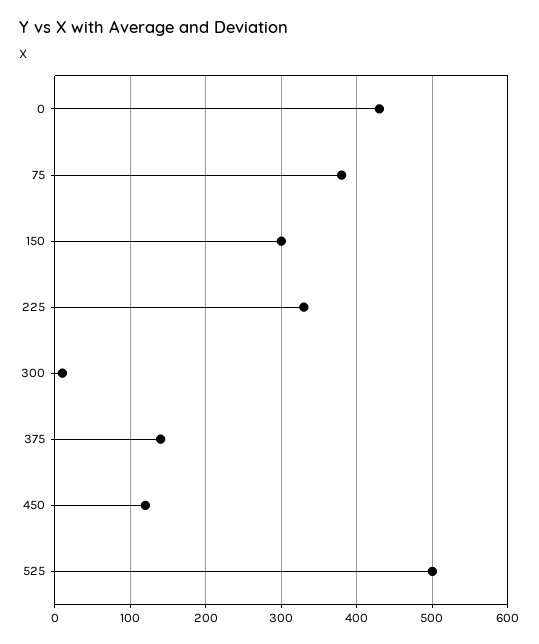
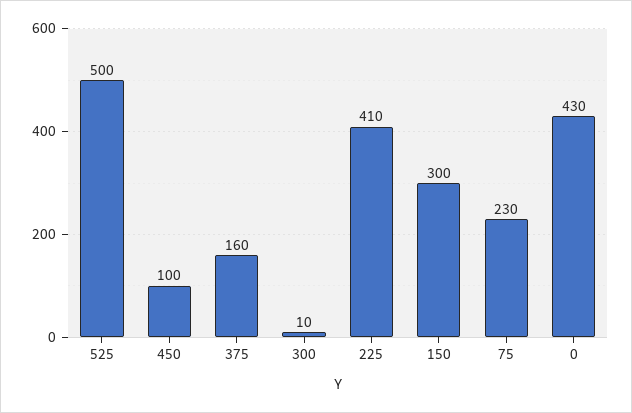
  {
    "0": 430,
-   "75": 380,
+   "75": 230,
    "150": 300,
-   "225": 330,
+   "225": 410,
    "300": 10,
-   "375": 140,
+   "375": 160,
-   "450": 120,
+   "450": 100,
    "525": 500
  }

